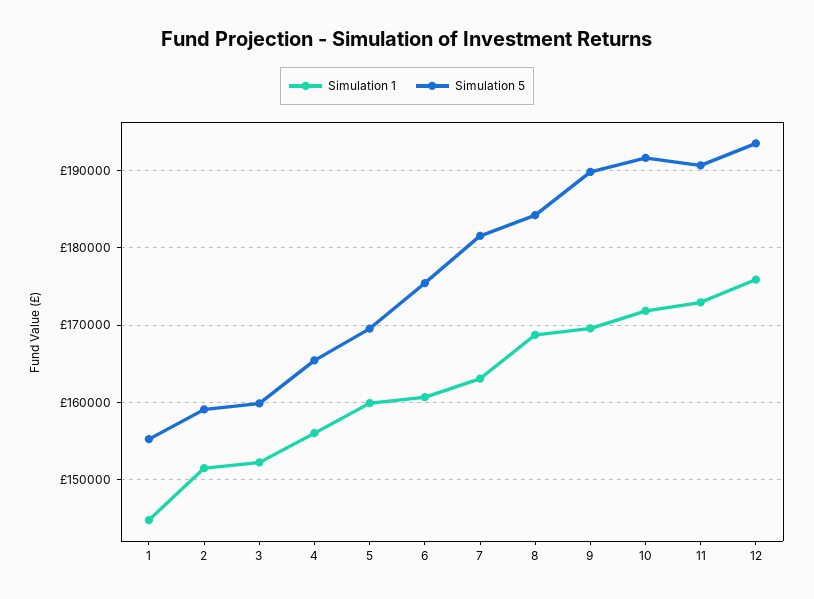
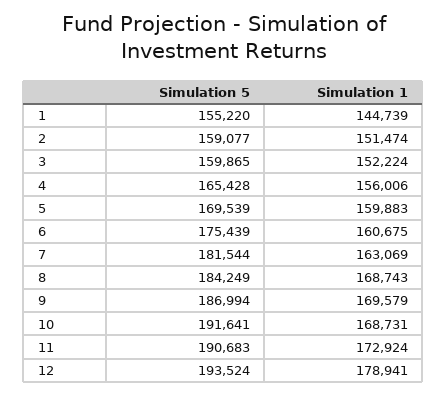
  {
    "Simulation 1": {
      "1": 144739,
      "2": 151474,
      "3": 152224,
      "4": 156006,
      "5": 159883,
      "6": 160675,
      "7": 163069,
      "8": 168743,
      "9": 169579,
-     "10": 172000,
+     "10": 168731,
      "11": 172924,
-     "12": 176000
+     "12": 178941
    },
    "Simulation 5": {
      "1": 155220,
      "2": 159077,
      "3": 159865,
      "4": 165428,
      "5": 169539,
      "6": 175439,
      "7": 181544,
      "8": 184249,
-     "9": 190000,
+     "9": 186994,
      "10": 191641,
      "11": 190683,
      "12": 193524
    }
  }

